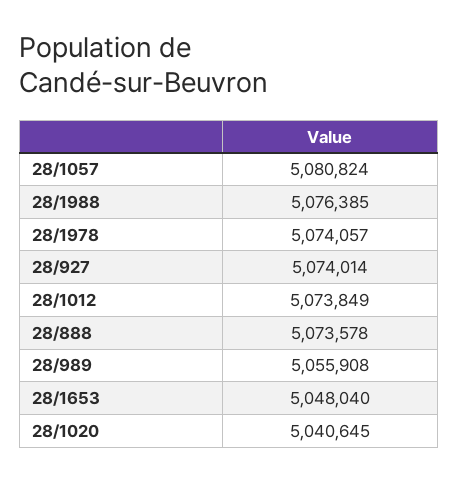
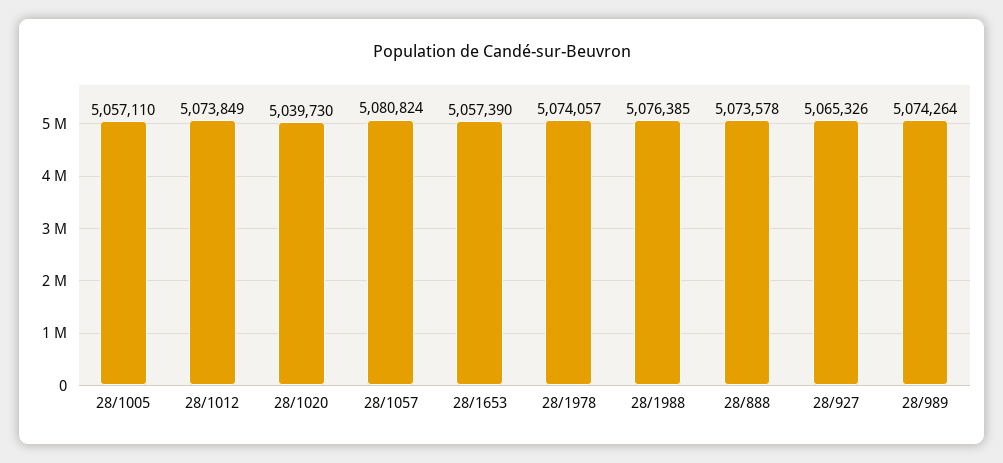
  {
    "28/1057": 5080824,
    "28/1988": 5076385,
    "28/1978": 5074057,
-   "28/927": 5074014,
+   "28/927": 5065326,
    "28/1012": 5073849,
    "28/888": 5073578,
-   "28/989": 5055908,
+   "28/989": 5074264,
-   "28/1653": 5048040,
+   "28/1653": 5057390,
-   "28/1020": 5040645
+   "28/1020": 5039730,
+   "28/1005": 5057110
  }

